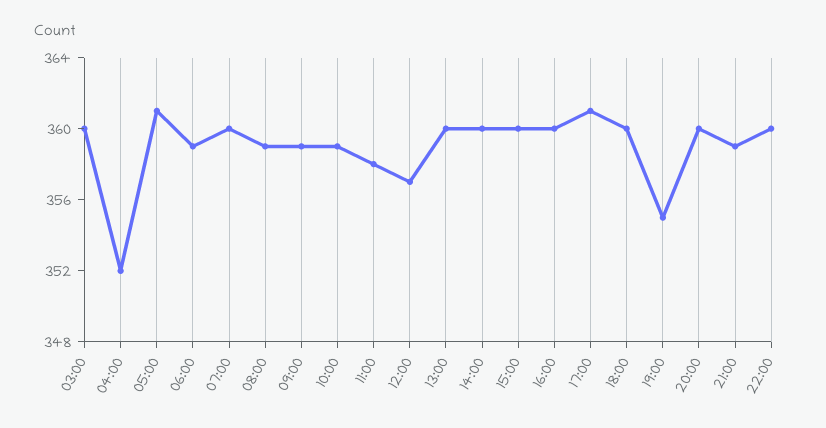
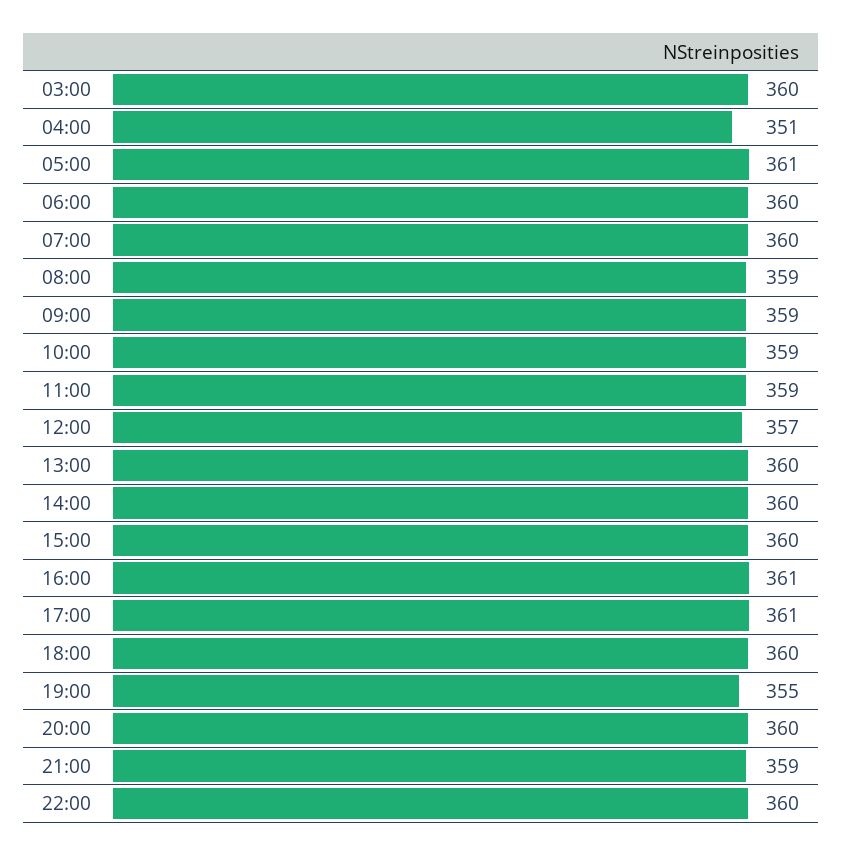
  {
    "03:00": 360,
-   "04:00": 352,
+   "04:00": 351,
    "05:00": 361,
-   "06:00": 359,
+   "06:00": 360,
    "07:00": 360,
    "08:00": 359,
    "09:00": 359,
    "10:00": 359,
-   "11:00": 358,
+   "11:00": 359,
    "12:00": 357,
    "13:00": 360,
    "14:00": 360,
    "15:00": 360,
-   "16:00": 360,
+   "16:00": 361,
    "17:00": 361,
    "18:00": 360,
    "19:00": 355,
    "20:00": 360,
    "21:00": 359,
    "22:00": 360
  }

